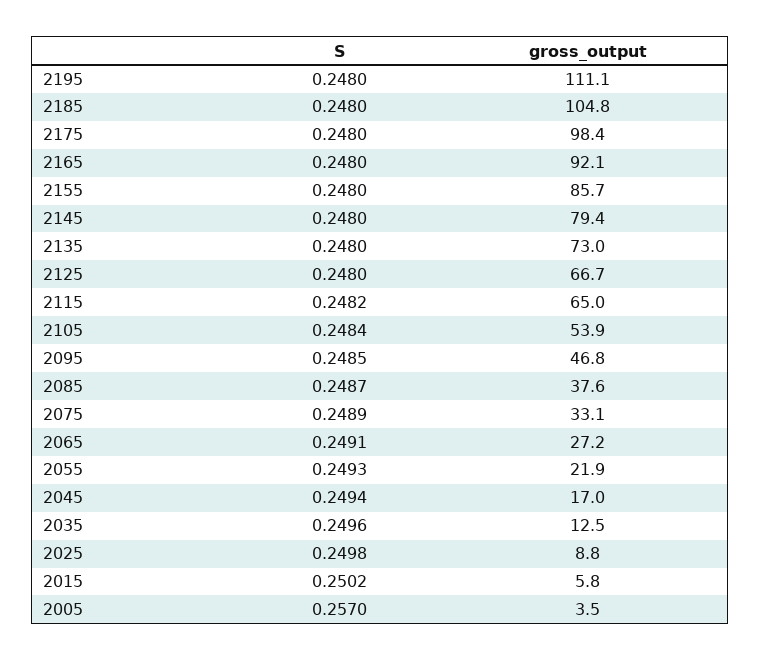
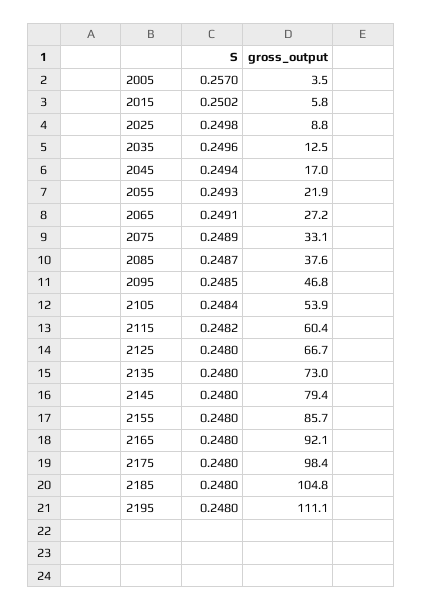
  {
    "S": {
      "2195": 0.248,
      "2185": 0.248,
      "2175": 0.248,
      "2165": 0.248,
      "2155": 0.248,
      "2145": 0.248,
      "2135": 0.248,
      "2125": 0.248,
      "2115": 0.2482,
      "2105": 0.2484,
      "2095": 0.2485,
      "2085": 0.2487,
      "2075": 0.2489,
      "2065": 0.2491,
      "2055": 0.2493,
      "2045": 0.2494,
      "2035": 0.2496,
      "2025": 0.2498,
      "2015": 0.2502,
      "2005": 0.257
    },
    "gross_output": {
      "2195": 111.1,
      "2185": 104.8,
      "2175": 98.4,
      "2165": 92.1,
      "2155": 85.7,
      "2145": 79.4,
      "2135": 73,
      "2125": 66.7,
-     "2115": 65,
+     "2115": 60.4,
      "2105": 53.9,
      "2095": 46.8,
      "2085": 37.6,
      "2075": 33.1,
      "2065": 27.2,
      "2055": 21.9,
      "2045": 17,
      "2035": 12.5,
      "2025": 8.8,
      "2015": 5.8,
      "2005": 3.5
    }
  }

